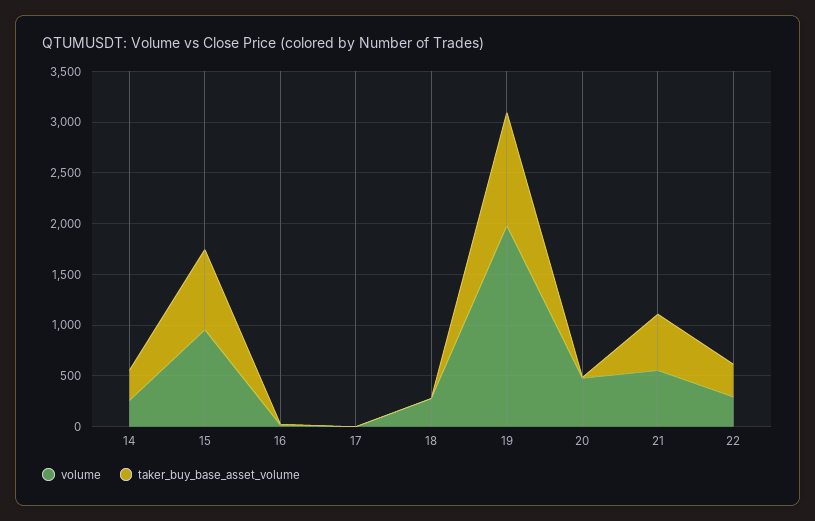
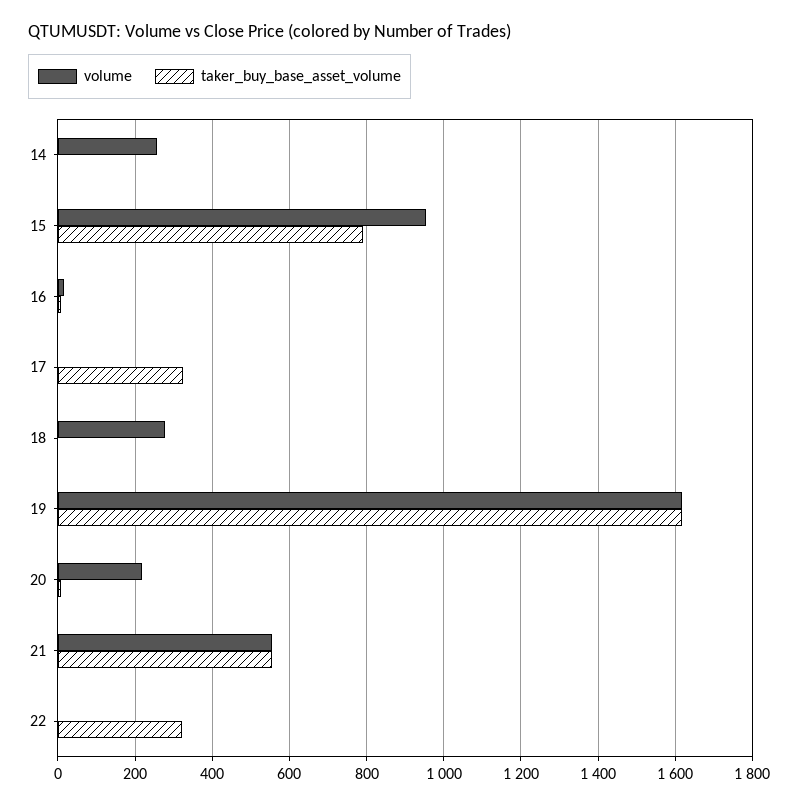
  {
    "volume": {
      "14": 260,
      "15": 960,
      "16": 20,
      "17": 0,
      "18": 280,
-     "19": 2000,
+     "19": 1620,
-     "20": 500,
+     "20": 220,
      "21": 560,
-     "22": 300
+     "22": 0
    },
    "taker_buy_base_asset_volume": {
-     "14": 300,
+     "14": 0,
      "15": 800,
      "16": 0,
-     "17": 0,
+     "17": 320,
      "18": 0,
-     "19": 1100,
+     "19": 1620,
      "20": 0,
      "21": 560,
      "22": 320
    }
  }

